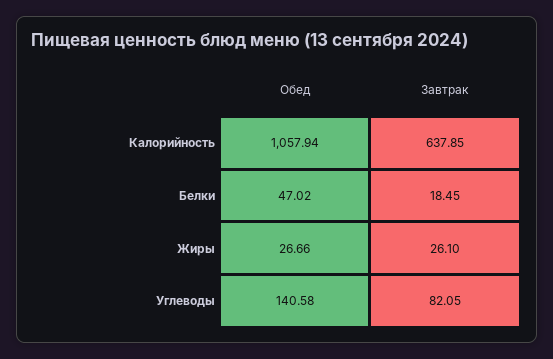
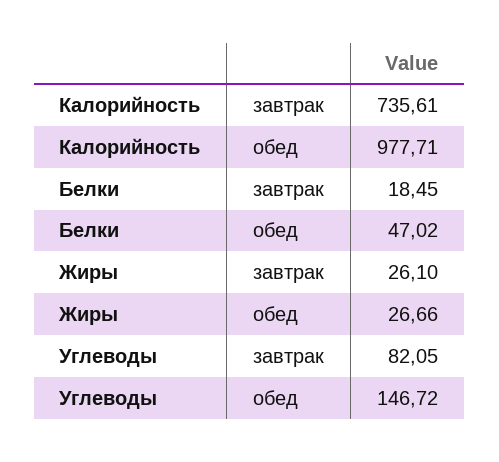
  {
    "Обед": {
-     "Калорийность": 1057.94,
+     "Калорийность": 977.71,
      "Белки": 47.02,
      "Жиры": 26.66,
-     "Углеводы": 140.58
+     "Углеводы": 146.72
    },
    "Завтрак": {
-     "Калорийность": 637.85,
+     "Калорийность": 735.61,
      "Белки": 18.45,
      "Жиры": 26.1,
      "Углеводы": 82.05
    }
  }

